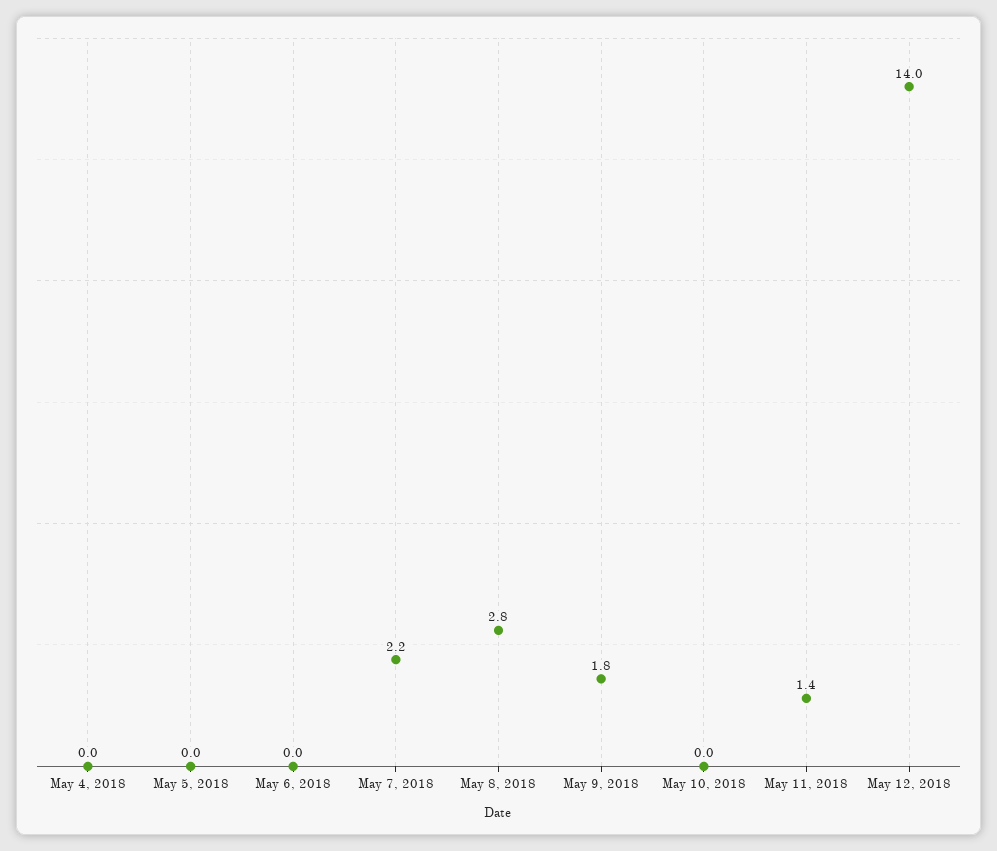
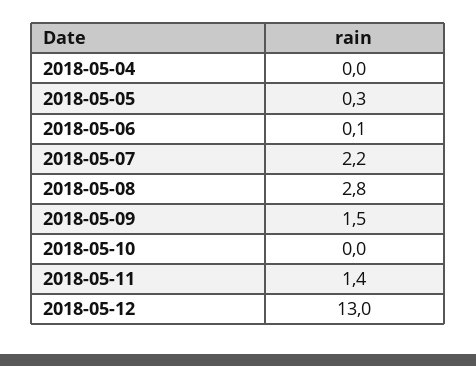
  {
    "May 4, 2018": 0,
-   "May 5, 2018": 0,
+   "May 5, 2018": 0.3,
-   "May 6, 2018": 0,
+   "May 6, 2018": 0.1,
    "May 7, 2018": 2.2,
    "May 8, 2018": 2.8,
-   "May 9, 2018": 1.8,
+   "May 9, 2018": 1.5,
    "May 10, 2018": 0,
    "May 11, 2018": 1.4,
-   "May 12, 2018": 14
+   "May 12, 2018": 13
  }

